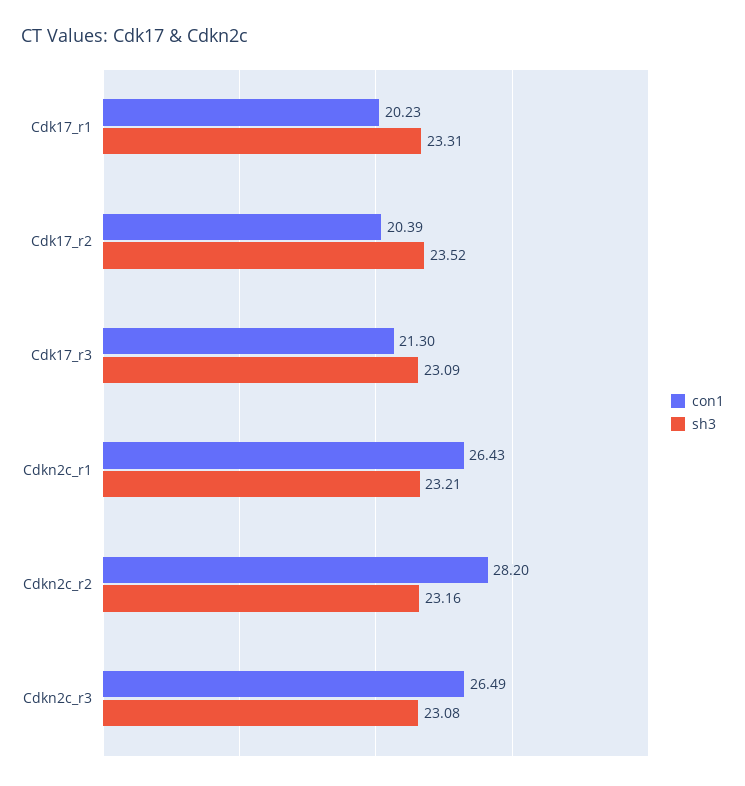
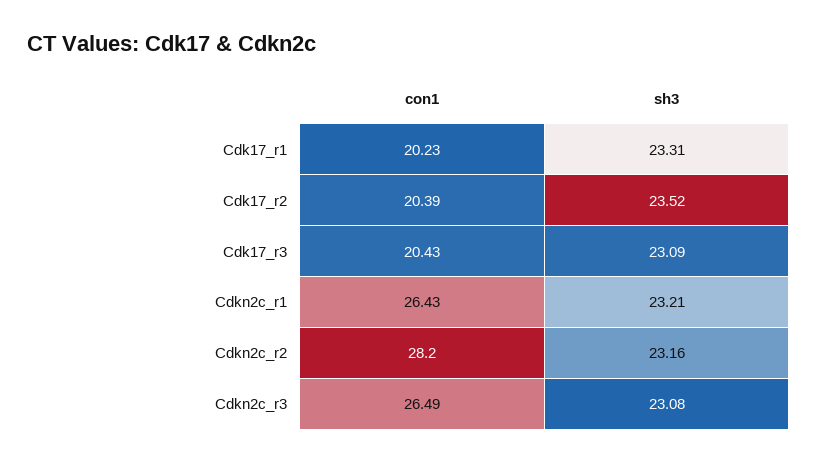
  {
    "con1": {
      "Cdk17_r1": 20.23,
      "Cdk17_r2": 20.39,
-     "Cdk17_r3": 21.3,
+     "Cdk17_r3": 20.43,
      "Cdkn2c_r1": 26.43,
      "Cdkn2c_r2": 28.2,
      "Cdkn2c_r3": 26.49
    },
    "sh3": {
      "Cdk17_r1": 23.31,
      "Cdk17_r2": 23.52,
      "Cdk17_r3": 23.09,
      "Cdkn2c_r1": 23.21,
      "Cdkn2c_r2": 23.16,
      "Cdkn2c_r3": 23.08
    }
  }

